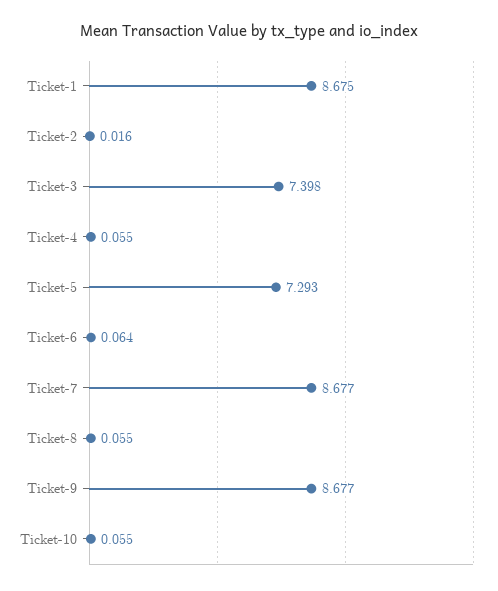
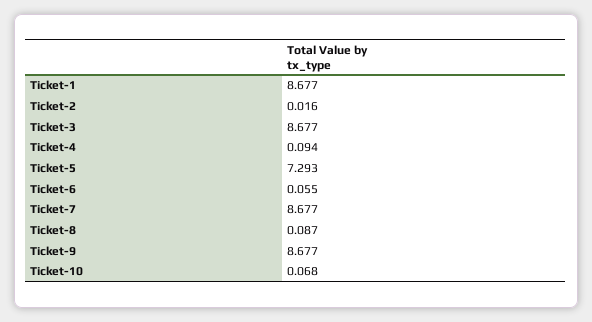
  {
-   "Ticket-1": 8.675,
+   "Ticket-1": 8.677,
    "Ticket-2": 0.016,
-   "Ticket-3": 7.398,
+   "Ticket-3": 8.677,
-   "Ticket-4": 0.055,
+   "Ticket-4": 0.094,
    "Ticket-5": 7.293,
-   "Ticket-6": 0.064,
+   "Ticket-6": 0.055,
    "Ticket-7": 8.677,
-   "Ticket-8": 0.055,
+   "Ticket-8": 0.087,
    "Ticket-9": 8.677,
-   "Ticket-10": 0.055
+   "Ticket-10": 0.068
  }

